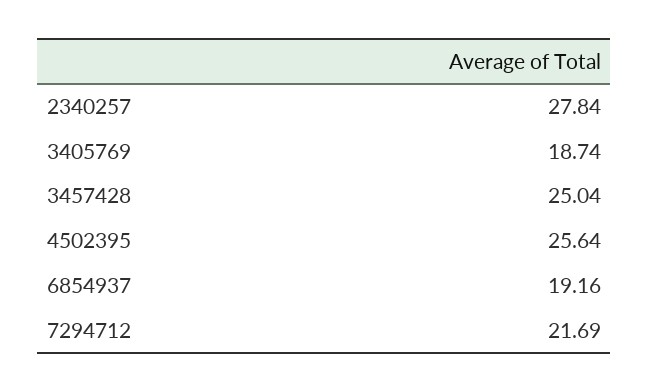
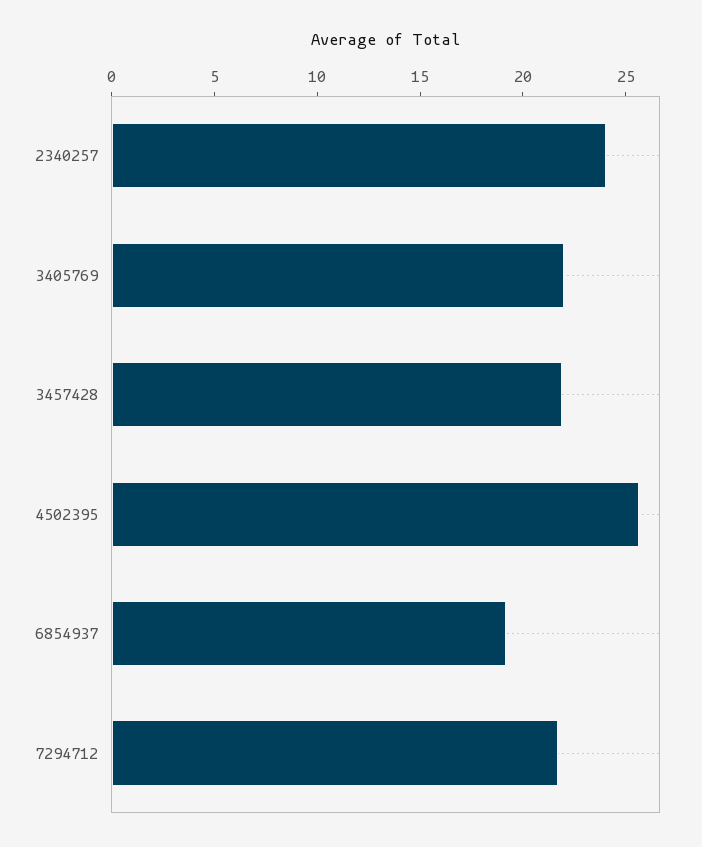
  {
-   "2340257": 27.84,
+   "2340257": 24,
-   "3405769": 18.74,
+   "3405769": 22,
-   "3457428": 25.04,
+   "3457428": 22,
    "4502395": 25.64,
    "6854937": 19.16,
    "7294712": 21.69
  }

